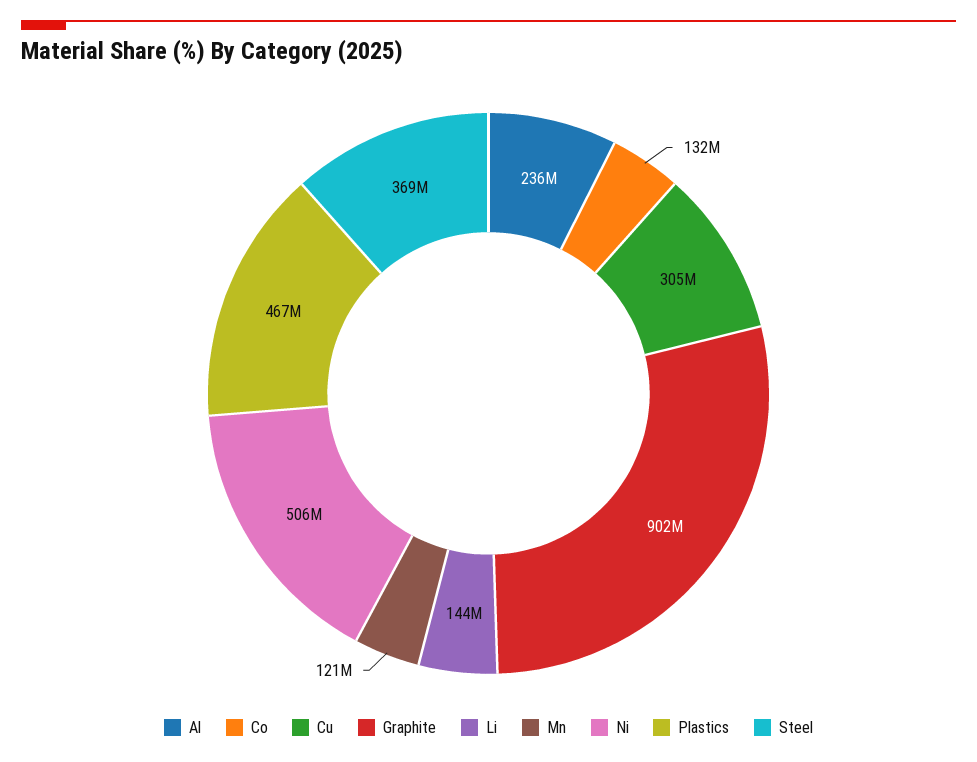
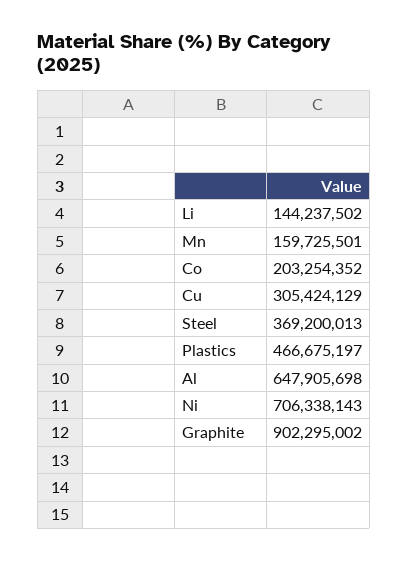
  {
-   "Al": 236000000,
+   "Al": 647905698,
-   "Co": 132000000,
+   "Co": 203254352,
    "Cu": 305424129,
    "Graphite": 902295002,
    "Li": 144237502,
-   "Mn": 121000000,
+   "Mn": 159725501,
-   "Ni": 506000000,
+   "Ni": 706338143,
    "Plastics": 466675197,
    "Steel": 369200013
  }

